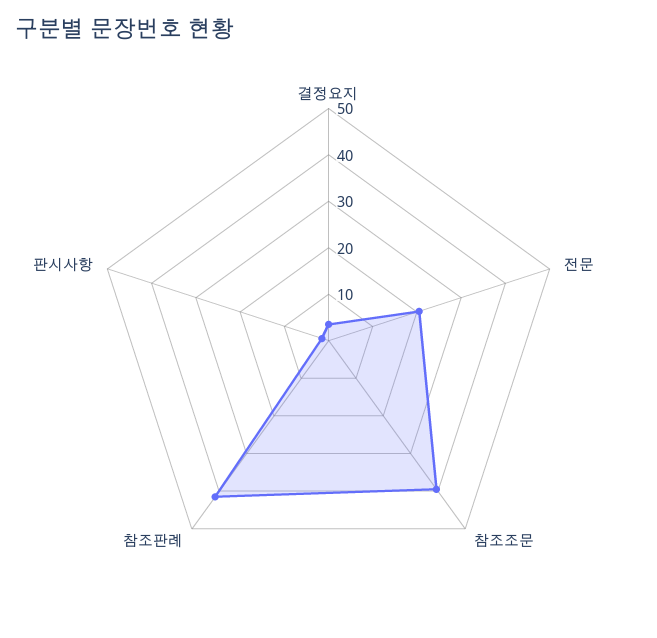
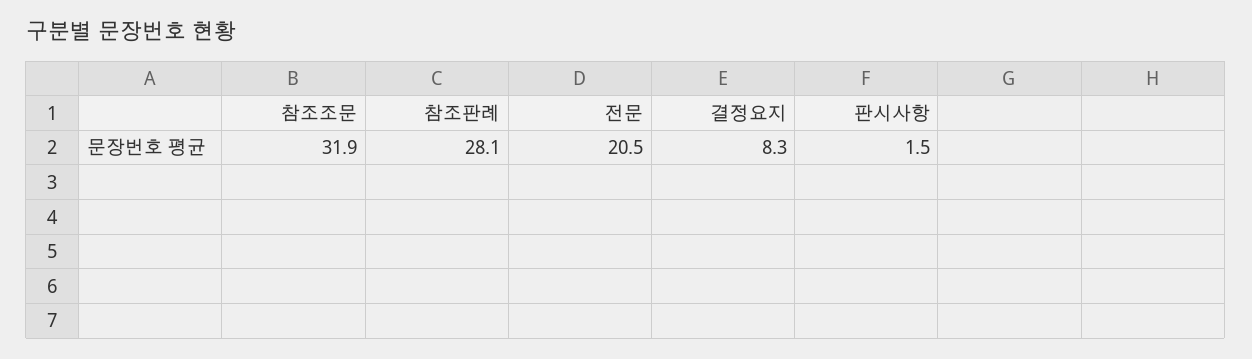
  {
-   "결정요지": 4,
+   "결정요지": 8.3,
    "전문": 20.5,
-   "참조조문": 40,
+   "참조조문": 31.9,
-   "참조판례": 42,
+   "참조판례": 28.1,
    "판시사항": 1.5
  }

